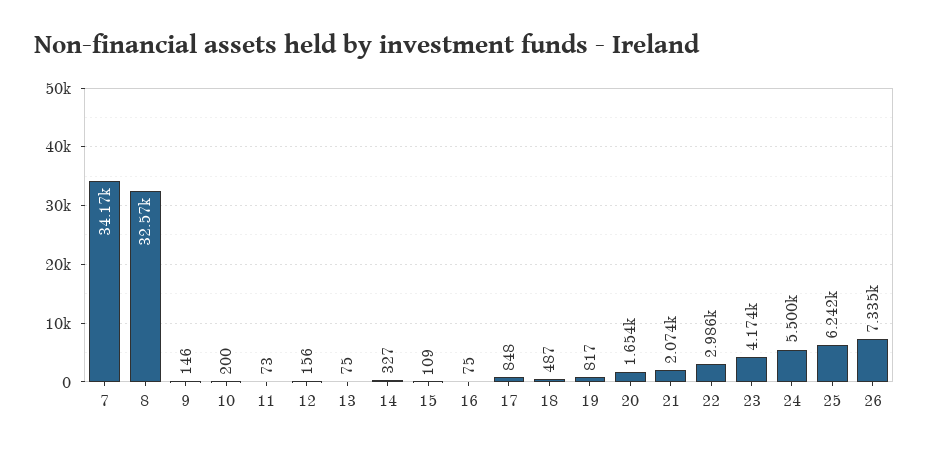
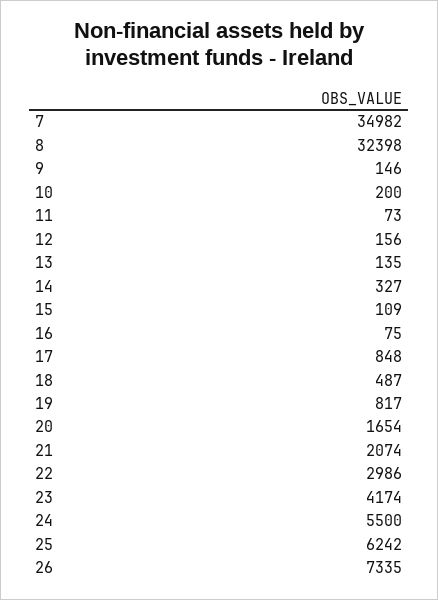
  {
-   "7": 34170,
+   "7": 34982,
-   "8": 32570,
+   "8": 32398,
    "9": 146,
    "10": 200,
    "11": 73,
    "12": 156,
-   "13": 75,
+   "13": 135,
    "14": 327,
    "15": 109,
    "16": 75,
    "17": 848,
    "18": 487,
    "19": 817,
    "20": 1654,
    "21": 2074,
    "22": 2986,
    "23": 4174,
    "24": 5500,
    "25": 6242,
    "26": 7335
  }

